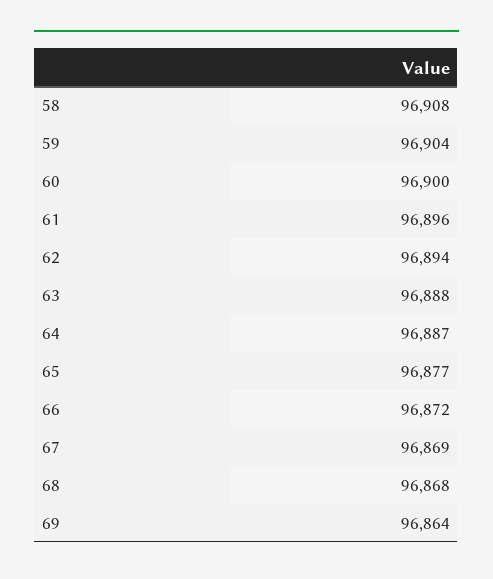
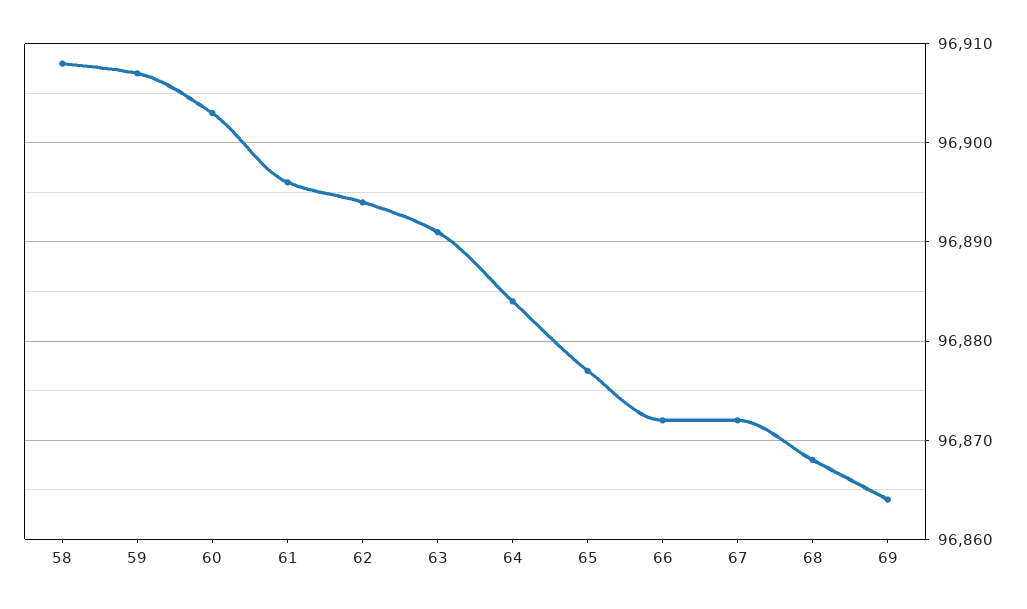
  {
    "58": 96908,
-   "59": 96904,
+   "59": 96907,
-   "60": 96900,
+   "60": 96903,
    "61": 96896,
    "62": 96894,
-   "63": 96888,
+   "63": 96891,
-   "64": 96887,
+   "64": 96884,
    "65": 96877,
    "66": 96872,
-   "67": 96869,
+   "67": 96872,
    "68": 96868,
    "69": 96864
  }

